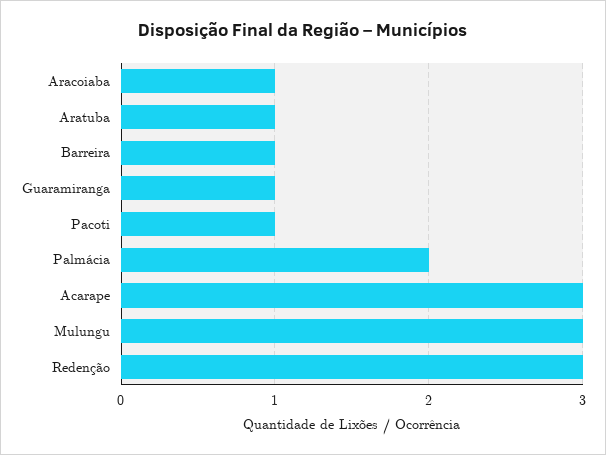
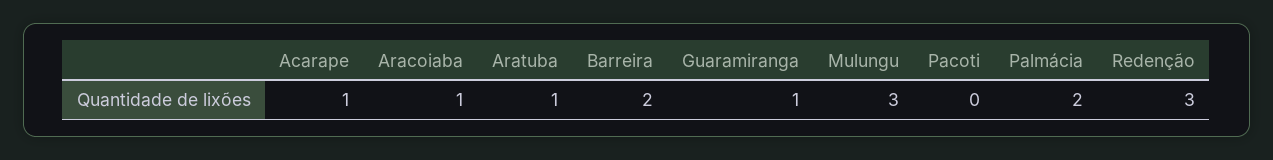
  {
    "Aracoiaba": 1,
    "Aratuba": 1,
-   "Barreira": 1,
+   "Barreira": 2,
    "Guaramiranga": 1,
-   "Pacoti": 1,
+   "Pacoti": 0,
    "Palmácia": 2,
-   "Acarape": 3,
+   "Acarape": 1,
    "Mulungu": 3,
    "Redenção": 3
  }

